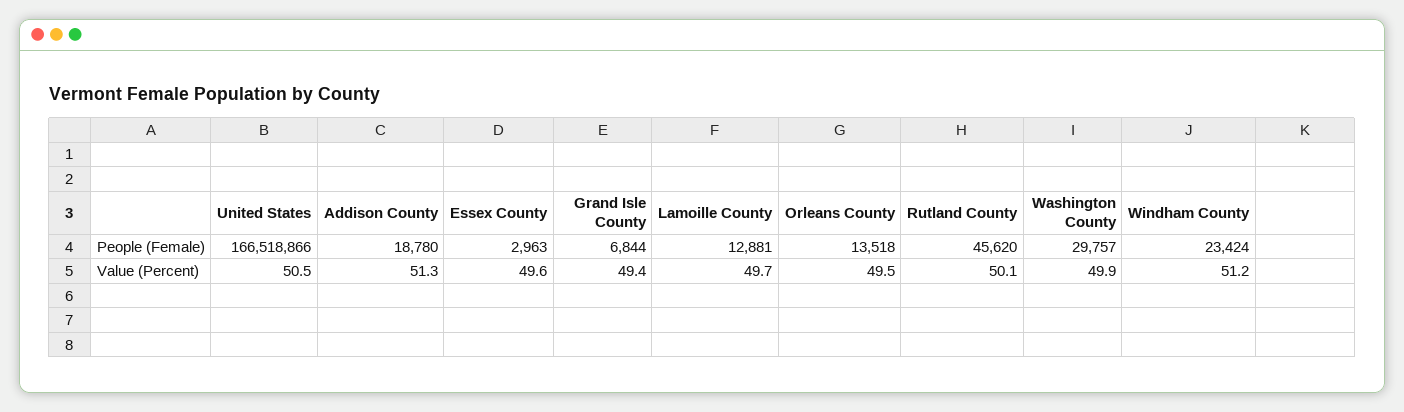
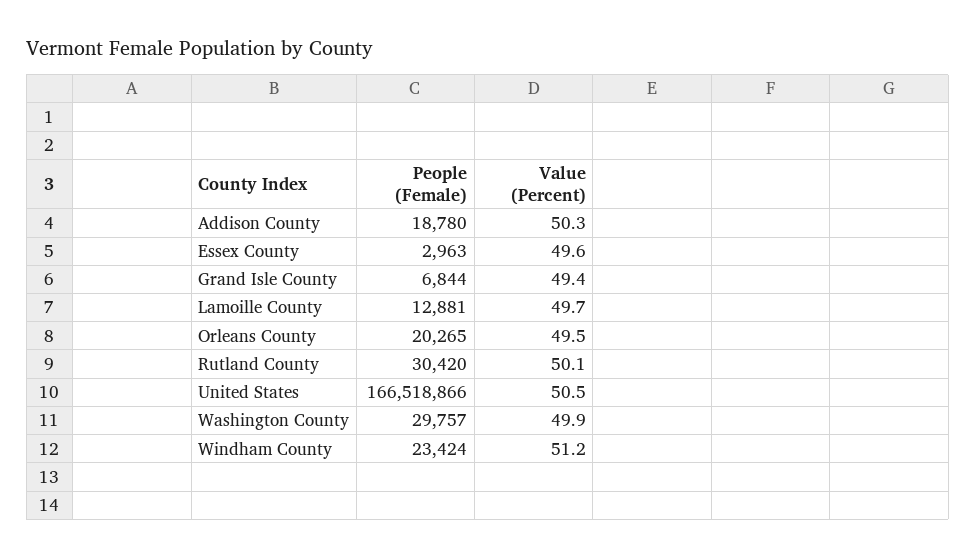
  {
    "United States": {
      "People (Female)": 166518866,
      "Value (Percent)": 50.5
    },
    "Addison County": {
      "People (Female)": 18780,
-     "Value (Percent)": 51.3
+     "Value (Percent)": 50.3
    },
    "Essex County": {
      "People (Female)": 2963,
      "Value (Percent)": 49.6
    },
    "Grand Isle County": {
      "People (Female)": 6844,
      "Value (Percent)": 49.4
    },
    "Lamoille County": {
      "People (Female)": 12881,
      "Value (Percent)": 49.7
    },
    "Orleans County": {
-     "People (Female)": 13518,
+     "People (Female)": 20265,
      "Value (Percent)": 49.5
    },
    "Rutland County": {
-     "People (Female)": 45620,
+     "People (Female)": 30420,
      "Value (Percent)": 50.1
    },
    "Washington County": {
      "People (Female)": 29757,
      "Value (Percent)": 49.9
    },
    "Windham County": {
      "People (Female)": 23424,
      "Value (Percent)": 51.2
    }
  }

